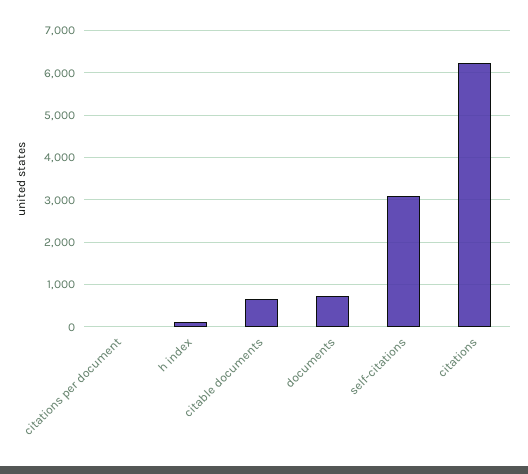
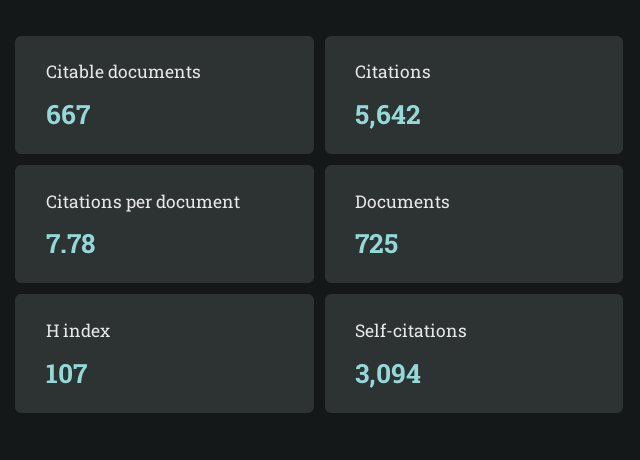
  {
    "citations per document": 7.78,
    "h index": 107,
    "citable documents": 667,
    "documents": 725,
    "self-citations": 3094,
-   "citations": 6200
+   "citations": 5642
  }

